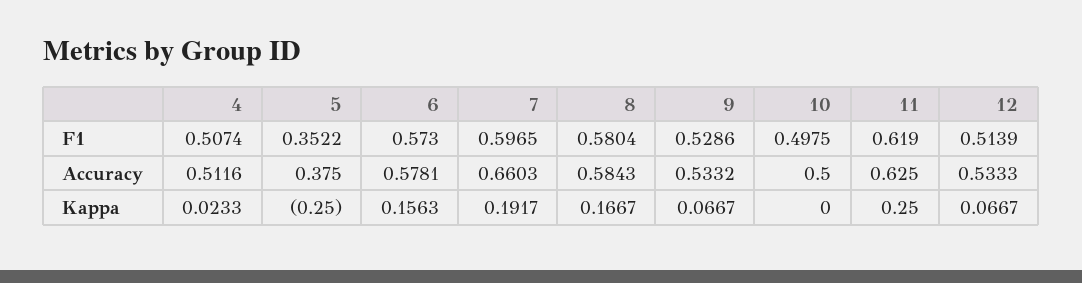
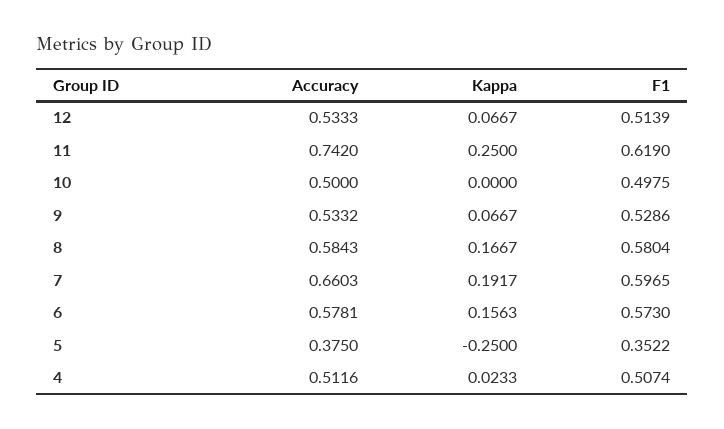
  {
    "4": {
      "F1": 0.5074,
      "Accuracy": 0.5116,
      "Kappa": 0.0233
    },
    "5": {
      "F1": 0.3522,
      "Accuracy": 0.375,
      "Kappa": -0.25
    },
    "6": {
      "F1": 0.573,
      "Accuracy": 0.5781,
      "Kappa": 0.1563
    },
    "7": {
      "F1": 0.5965,
      "Accuracy": 0.6603,
      "Kappa": 0.1917
    },
    "8": {
      "F1": 0.5804,
      "Accuracy": 0.5843,
      "Kappa": 0.1667
    },
    "9": {
      "F1": 0.5286,
      "Accuracy": 0.5332,
      "Kappa": 0.0667
    },
    "10": {
      "F1": 0.4975,
      "Accuracy": 0.5,
      "Kappa": 0
    },
    "11": {
      "F1": 0.619,
-     "Accuracy": 0.625,
+     "Accuracy": 0.742,
      "Kappa": 0.25
    },
    "12": {
      "F1": 0.5139,
      "Accuracy": 0.5333,
      "Kappa": 0.0667
    }
  }

